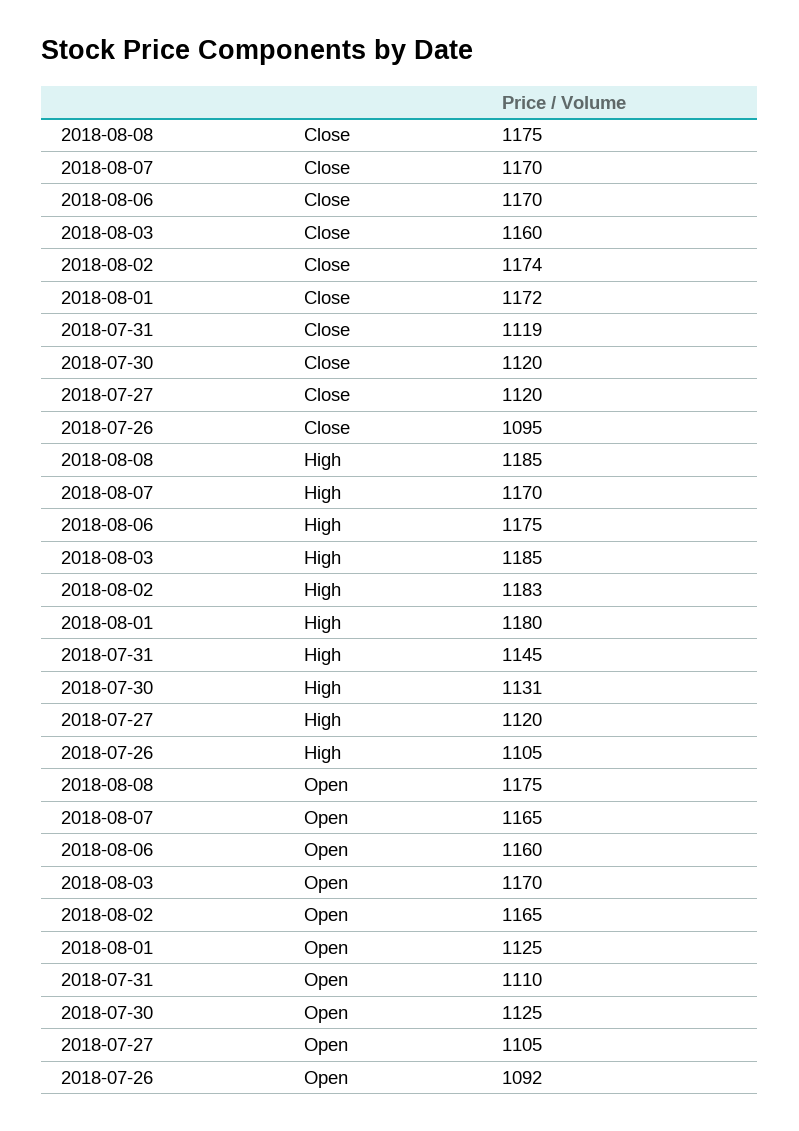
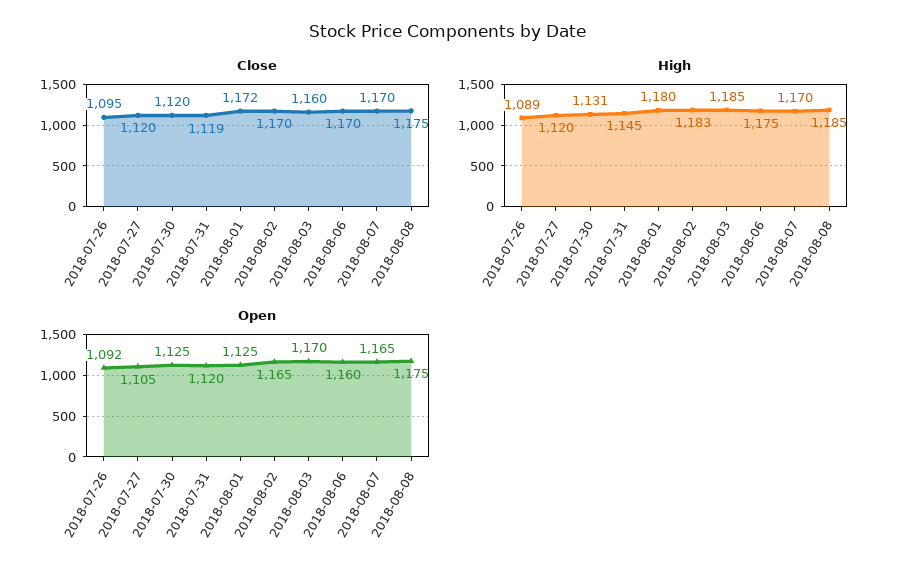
  {
    "Close": {
      "2018-08-08": 1175,
      "2018-08-07": 1170,
      "2018-08-06": 1170,
      "2018-08-03": 1160,
-     "2018-08-02": 1174,
+     "2018-08-02": 1170,
      "2018-08-01": 1172,
      "2018-07-31": 1119,
      "2018-07-30": 1120,
      "2018-07-27": 1120,
      "2018-07-26": 1095
    },
    "High": {
      "2018-08-08": 1185,
      "2018-08-07": 1170,
      "2018-08-06": 1175,
      "2018-08-03": 1185,
      "2018-08-02": 1183,
      "2018-08-01": 1180,
      "2018-07-31": 1145,
      "2018-07-30": 1131,
      "2018-07-27": 1120,
-     "2018-07-26": 1105
+     "2018-07-26": 1089
    },
    "Open": {
      "2018-08-08": 1175,
      "2018-08-07": 1165,
      "2018-08-06": 1160,
      "2018-08-03": 1170,
      "2018-08-02": 1165,
      "2018-08-01": 1125,
-     "2018-07-31": 1110,
+     "2018-07-31": 1120,
      "2018-07-30": 1125,
      "2018-07-27": 1105,
      "2018-07-26": 1092
    }
  }

